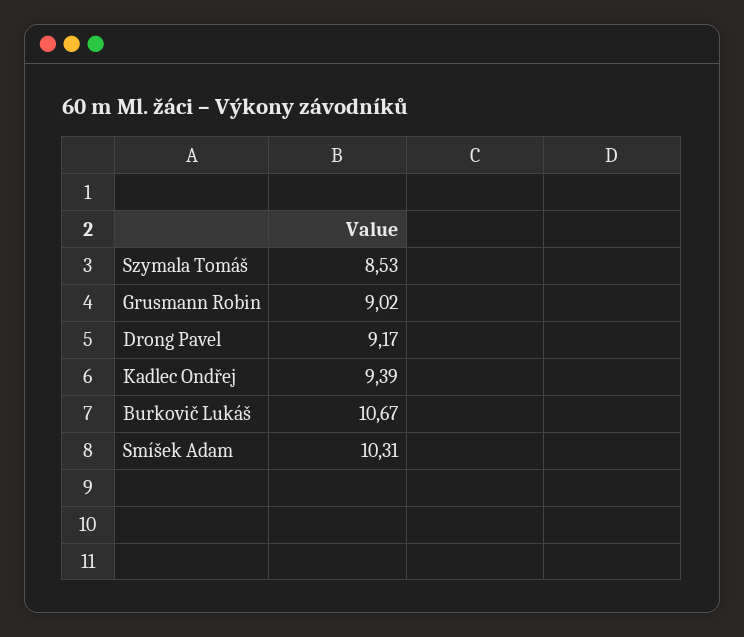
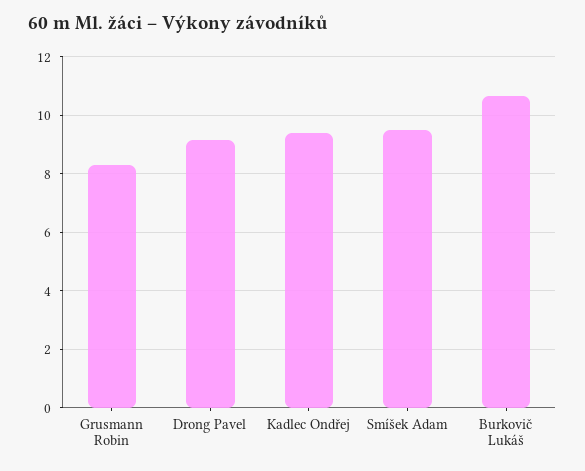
  {
-   "Szymala Tomáš": 8.53,
-   "Grusmann Robin": 9.02,
+   "Grusmann Robin": 8.25,
    "Drong Pavel": 9.17,
    "Kadlec Ondřej": 9.39,
    "Burkovič Lukáš": 10.67,
-   "Smíšek Adam": 10.31
+   "Smíšek Adam": 9.5
  }

